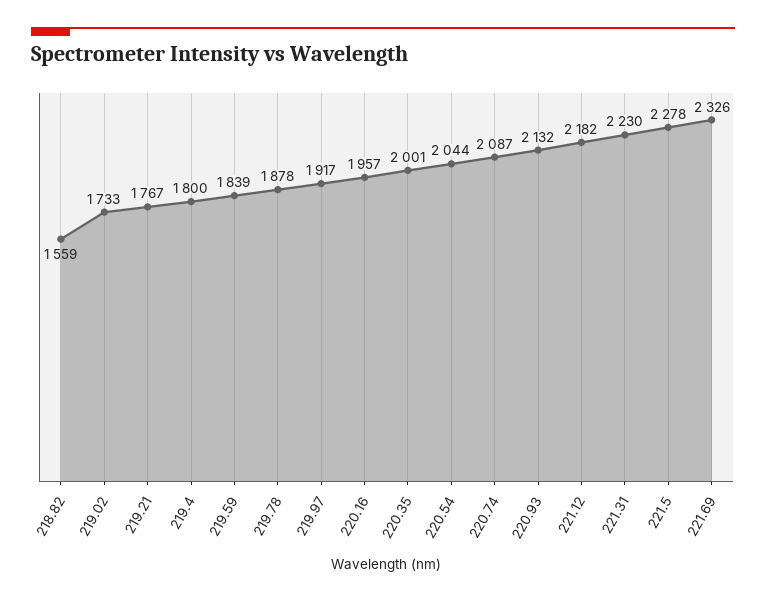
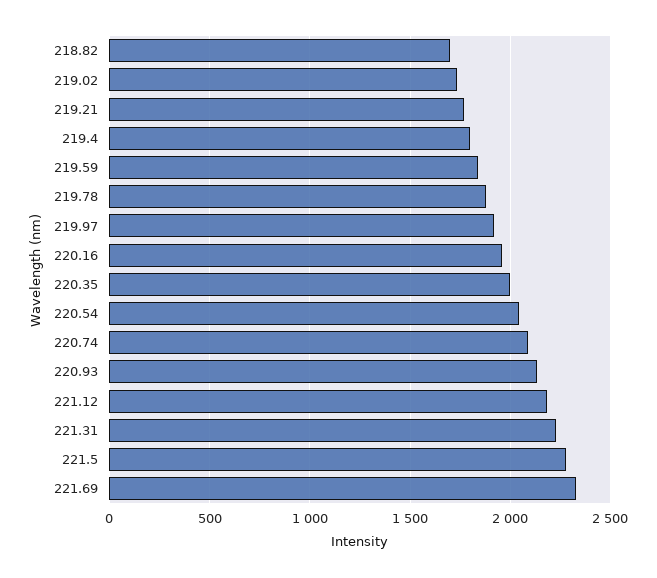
  {
-   "218.82": 1559,
+   "218.82": 1700,
    "219.02": 1733,
    "219.21": 1767,
    "219.4": 1800,
    "219.59": 1839,
    "219.78": 1878,
    "219.97": 1917,
    "220.16": 1957,
    "220.35": 2001,
    "220.54": 2044,
    "220.74": 2087,
    "220.93": 2132,
    "221.12": 2182,
    "221.31": 2230,
    "221.5": 2278,
    "221.69": 2326
  }

